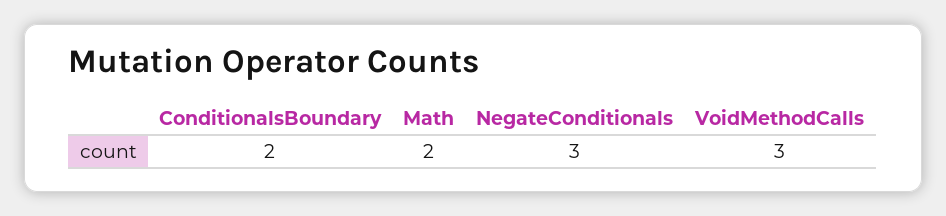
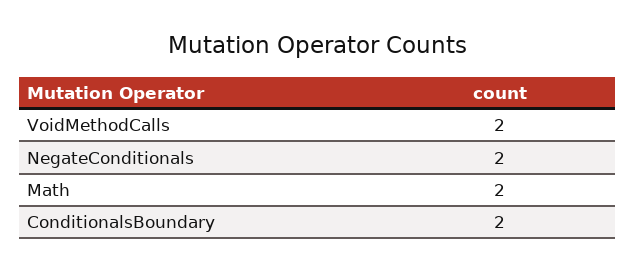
  {
    "ConditionalsBoundary": 2,
    "Math": 2,
-   "NegateConditionals": 3,
+   "NegateConditionals": 2,
-   "VoidMethodCalls": 3
+   "VoidMethodCalls": 2
  }

